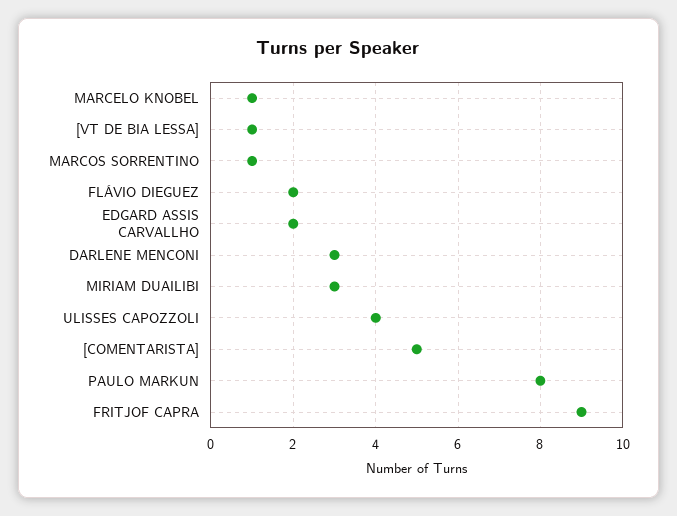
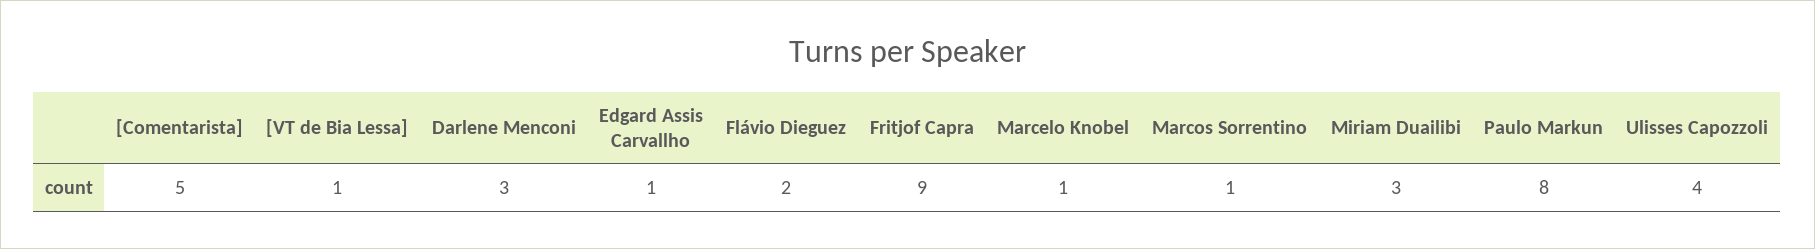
  {
    "MARCELO KNOBEL": 1,
    "[VT DE BIA LESSA]": 1,
    "MARCOS SORRENTINO": 1,
    "FLÁVIO DIEGUEZ": 2,
-   "EDGARD ASSIS CARVALLHO": 2,
+   "EDGARD ASSIS CARVALLHO": 1,
    "DARLENE MENCONI": 3,
    "MIRIAM DUAILIBI": 3,
    "ULISSES CAPOZZOLI": 4,
    "[COMENTARISTA]": 5,
    "PAULO MARKUN": 8,
    "FRITJOF CAPRA": 9
  }

